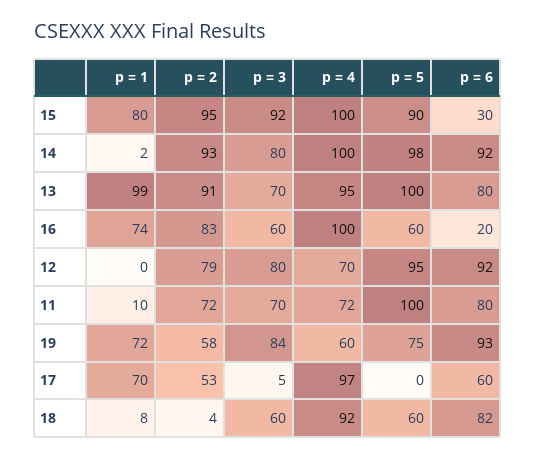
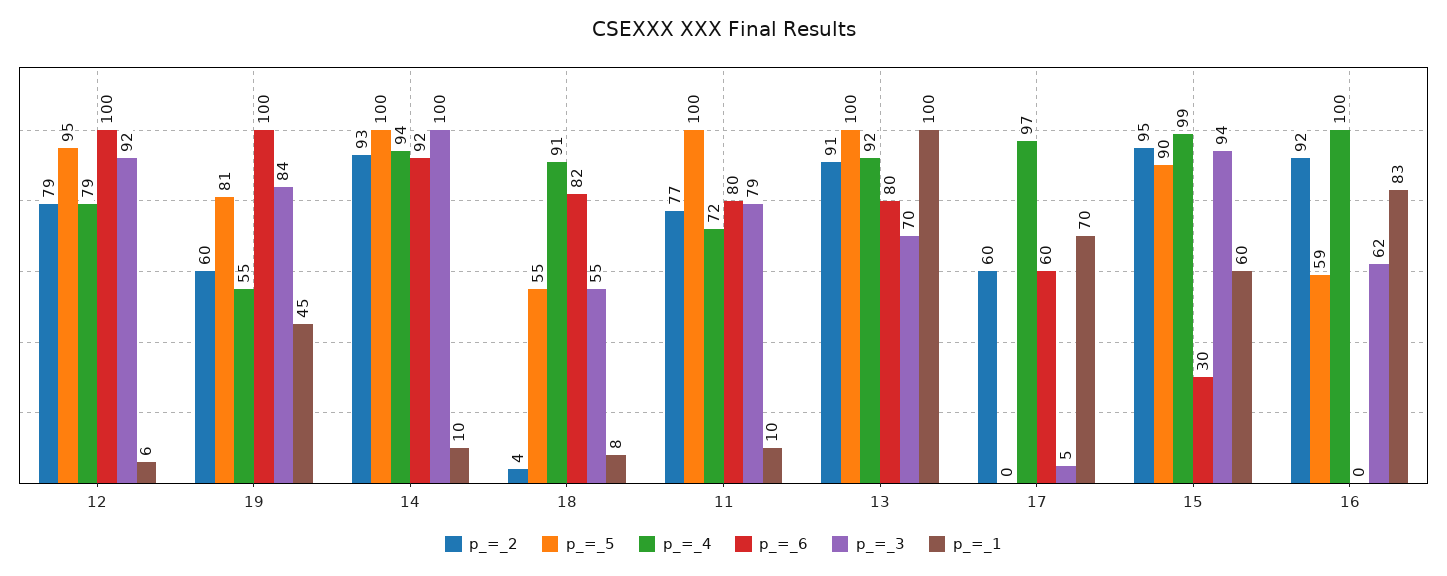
  {
    "p = 1": {
-     "15": 80,
+     "15": 60,
-     "14": 2,
+     "14": 10,
-     "13": 99,
+     "13": 100,
-     "16": 74,
+     "16": 83,
-     "12": 0,
+     "12": 6,
      "11": 10,
-     "19": 72,
+     "19": 45,
      "17": 70,
      "18": 8
    },
    "p = 2": {
      "15": 95,
      "14": 93,
      "13": 91,
-     "16": 83,
+     "16": 92,
      "12": 79,
-     "11": 72,
+     "11": 77,
-     "19": 58,
+     "19": 60,
-     "17": 53,
+     "17": 60,
      "18": 4
    },
    "p = 3": {
-     "15": 92,
+     "15": 94,
-     "14": 80,
+     "14": 100,
      "13": 70,
-     "16": 60,
+     "16": 62,
-     "12": 80,
+     "12": 92,
-     "11": 70,
+     "11": 79,
      "19": 84,
      "17": 5,
-     "18": 60
+     "18": 55
    },
    "p = 4": {
-     "15": 100,
+     "15": 99,
-     "14": 100,
+     "14": 94,
-     "13": 95,
+     "13": 92,
      "16": 100,
-     "12": 70,
+     "12": 79,
      "11": 72,
-     "19": 60,
+     "19": 55,
      "17": 97,
-     "18": 92
+     "18": 91
    },
    "p = 5": {
      "15": 90,
-     "14": 98,
+     "14": 100,
      "13": 100,
-     "16": 60,
+     "16": 59,
      "12": 95,
      "11": 100,
-     "19": 75,
+     "19": 81,
      "17": 0,
-     "18": 60
+     "18": 55
    },
    "p = 6": {
      "15": 30,
      "14": 92,
      "13": 80,
-     "16": 20,
+     "16": 0,
-     "12": 92,
+     "12": 100,
      "11": 80,
-     "19": 93,
+     "19": 100,
      "17": 60,
      "18": 82
    }
  }

